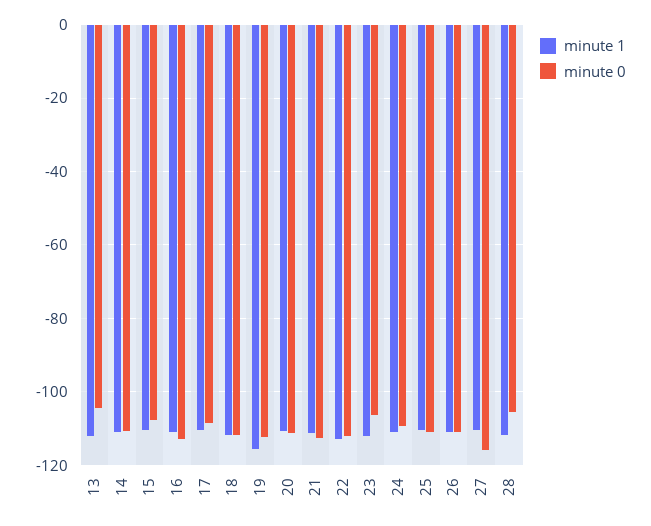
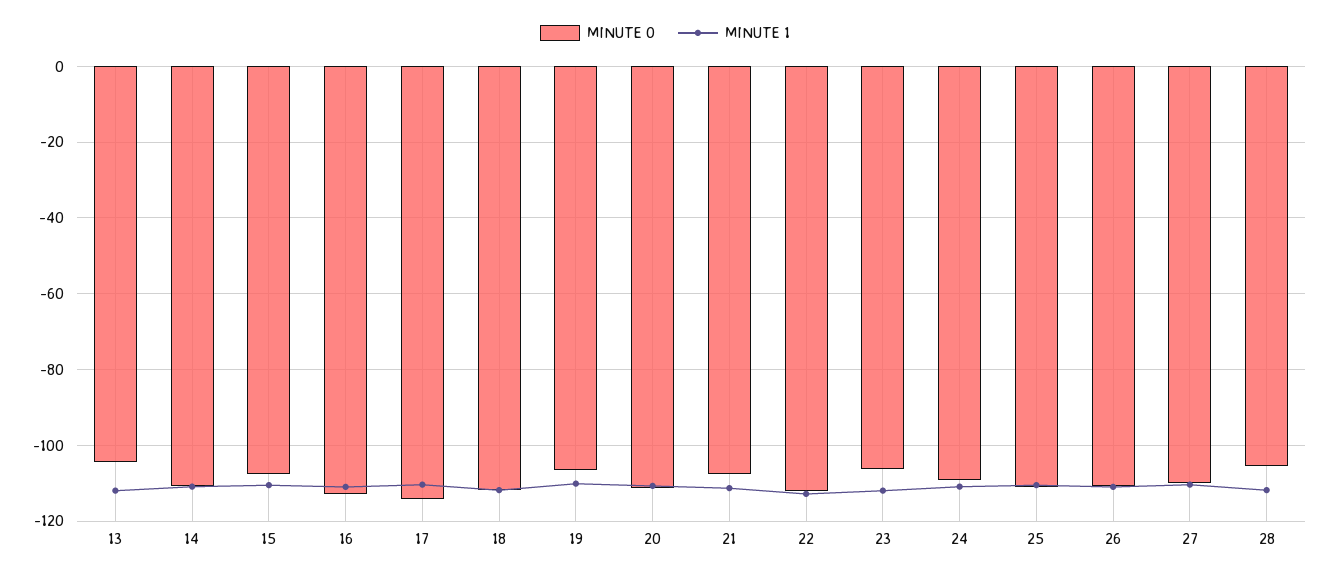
  {
    "minute 1": {
      "13": -112,
      "14": -110,
      "15": -110,
      "16": -110,
      "17": -110,
      "18": -112,
-     "19": -116,
+     "19": -110,
      "20": -110,
      "21": -112,
      "22": -112,
      "23": -112,
      "24": -110,
      "25": -110,
      "26": -110,
      "27": -110,
      "28": -112
    },
    "minute 0": {
      "13": -104,
      "14": -110,
      "15": -108,
      "16": -112,
-     "17": -108,
+     "17": -114,
      "18": -112,
-     "19": -112,
+     "19": -106,
      "20": -112,
-     "21": -112,
+     "21": -108,
      "22": -112,
      "23": -106,
      "24": -110,
      "25": -110,
      "26": -110,
-     "27": -116,
+     "27": -110,
      "28": -106
    }
  }

